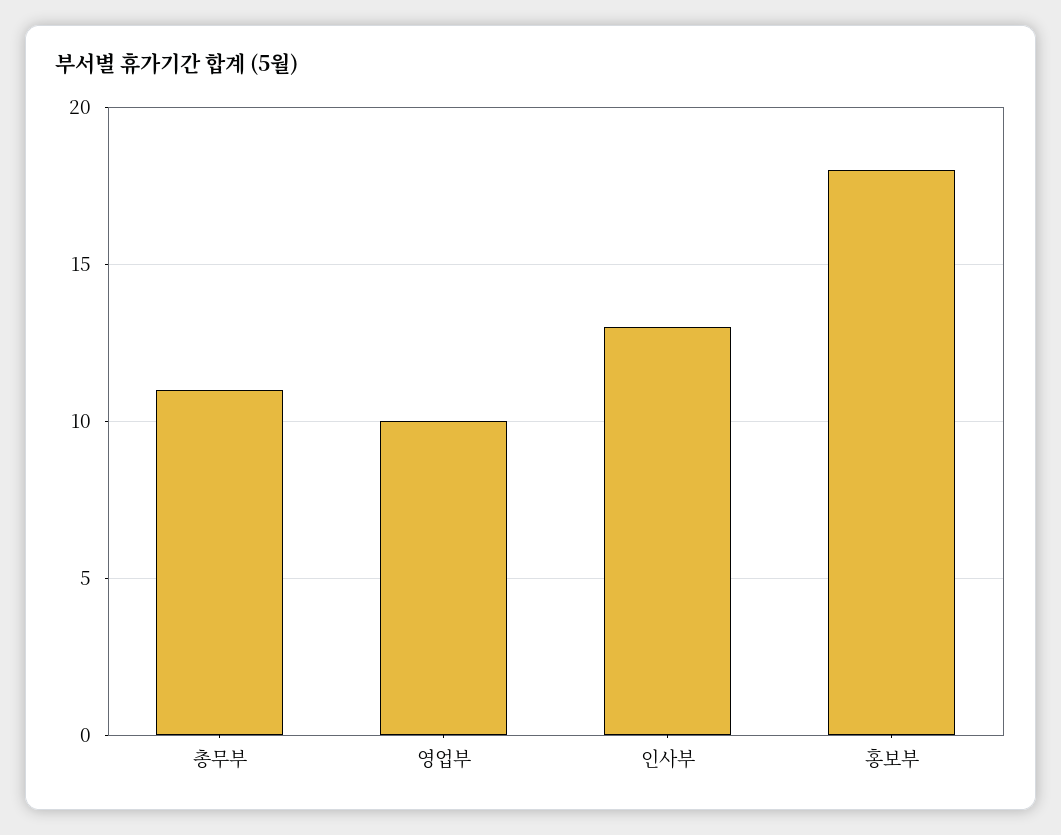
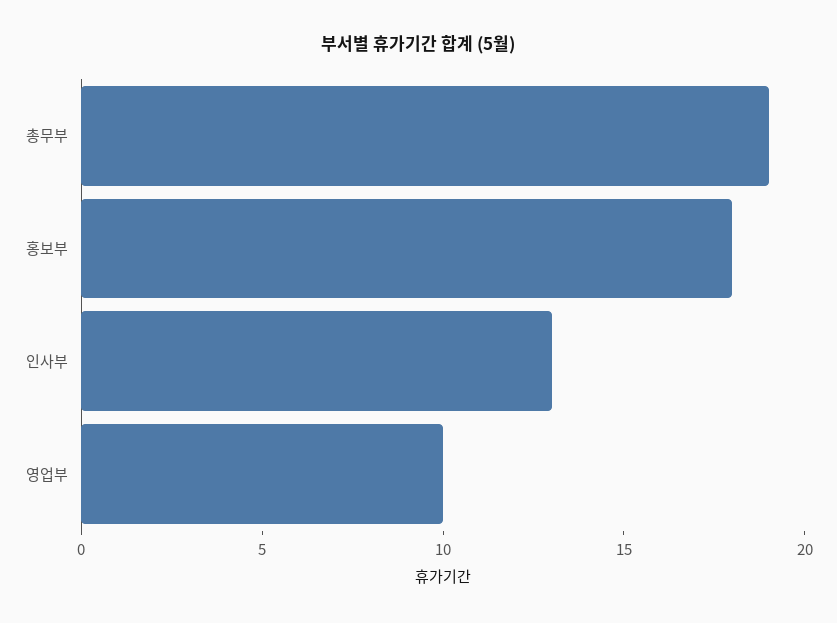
  {
-   "총무부": 11,
+   "총무부": 19,
    "영업부": 10,
    "인사부": 13,
    "홍보부": 18
  }

